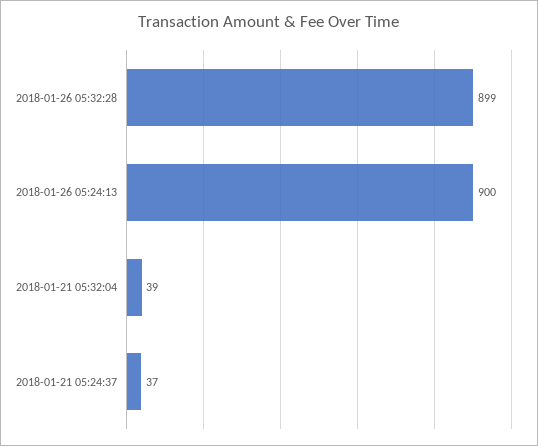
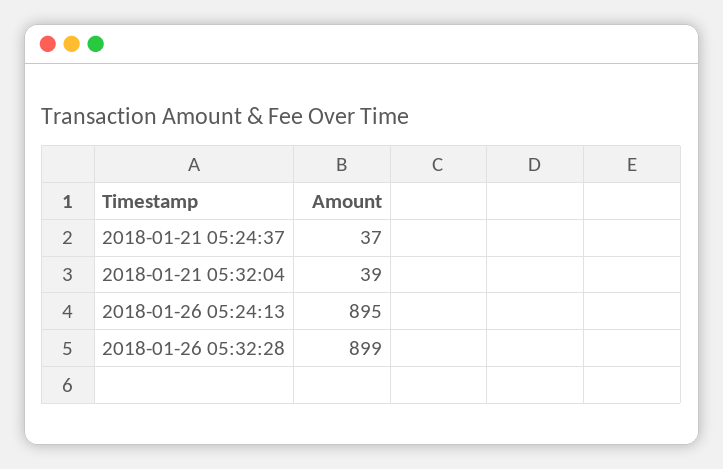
  {
    "2018-01-26 05:32:28": 899,
-   "2018-01-26 05:24:13": 900,
+   "2018-01-26 05:24:13": 895,
    "2018-01-21 05:32:04": 39,
    "2018-01-21 05:24:37": 37
  }

